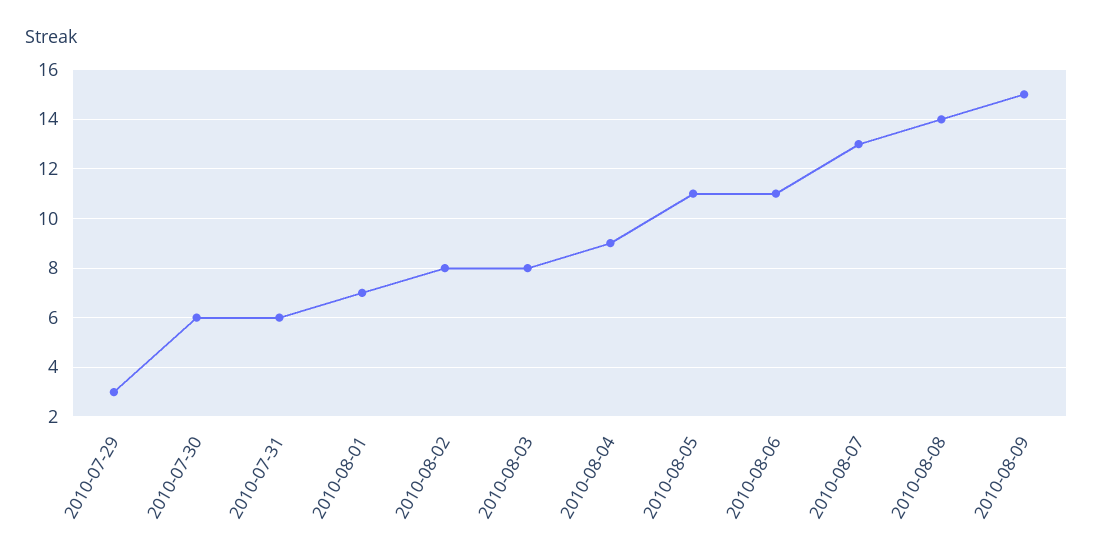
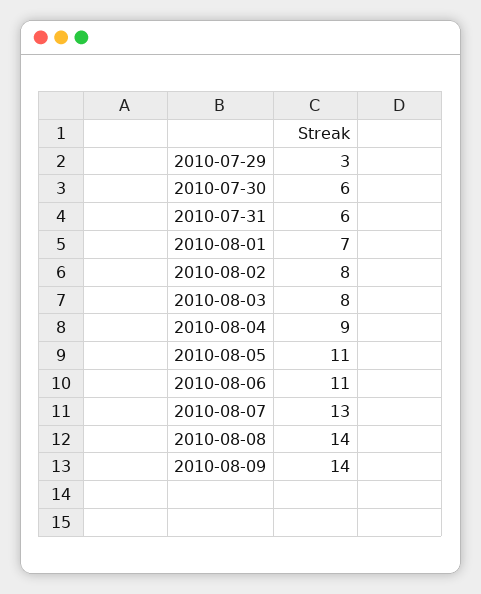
  {
    "2010-07-29": 3,
    "2010-07-30": 6,
    "2010-07-31": 6,
    "2010-08-01": 7,
    "2010-08-02": 8,
    "2010-08-03": 8,
    "2010-08-04": 9,
    "2010-08-05": 11,
    "2010-08-06": 11,
    "2010-08-07": 13,
    "2010-08-08": 14,
-   "2010-08-09": 15
+   "2010-08-09": 14
  }

